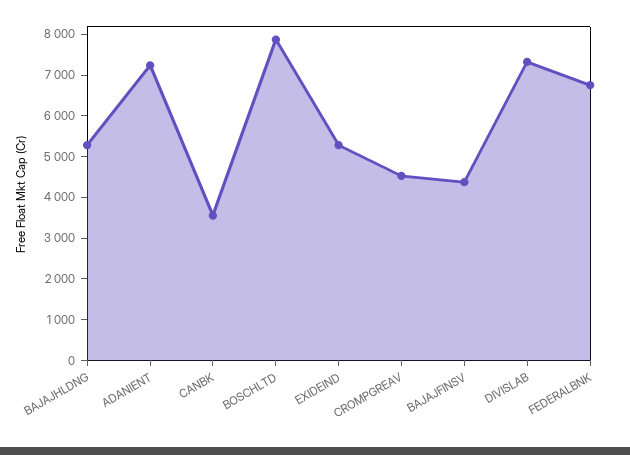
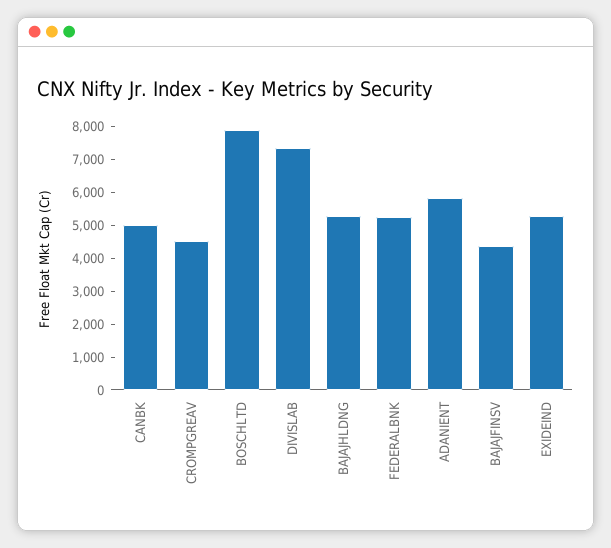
  {
    "BAJAJHLDNG": 5200,
-   "ADANIENT": 7200,
+   "ADANIENT": 5750,
-   "CANBK": 3600,
+   "CANBK": 5000,
    "BOSCHLTD": 7800,
    "EXIDEIND": 5200,
    "CROMPGREAV": 4600,
    "BAJAJFINSV": 4400,
    "DIVISLAB": 7400,
-   "FEDERALBNK": 6800
+   "FEDERALBNK": 5250
  }

